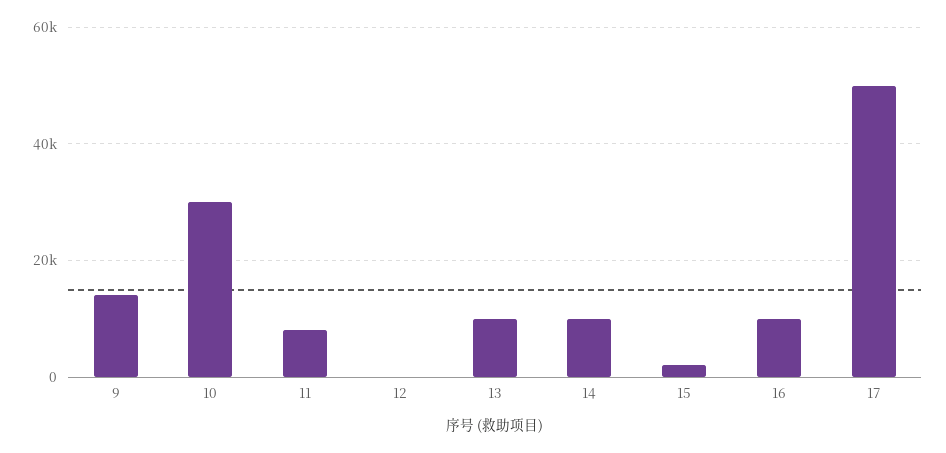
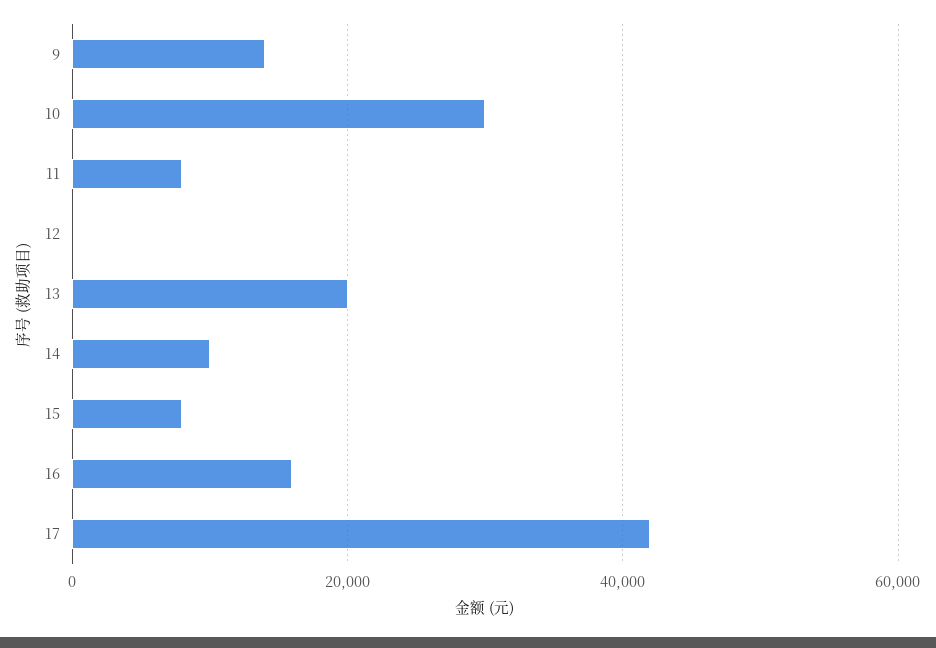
  {
    "9": 14000,
    "10": 30000,
    "11": 8000,
    "12": 0,
-   "13": 10000,
+   "13": 20000,
    "14": 10000,
-   "15": 2000,
+   "15": 8000,
-   "16": 10000,
+   "16": 16000,
-   "17": 50000
+   "17": 42000
  }

